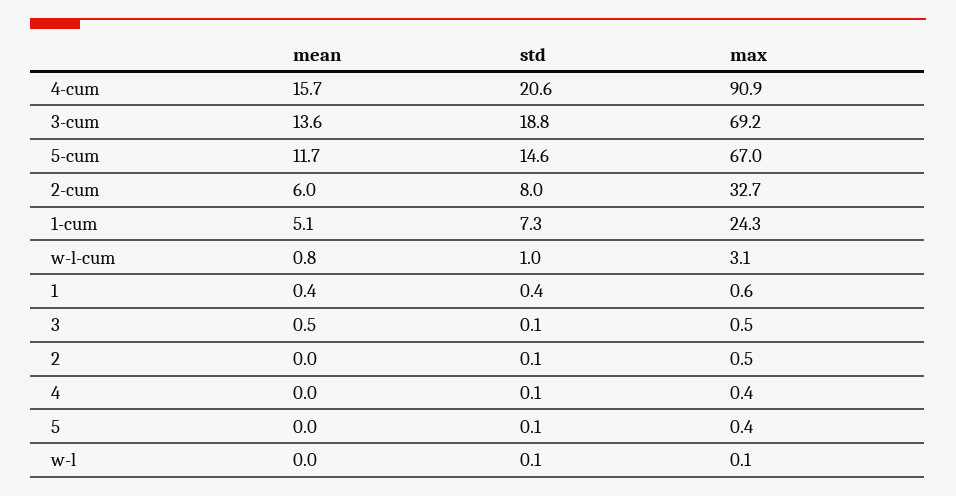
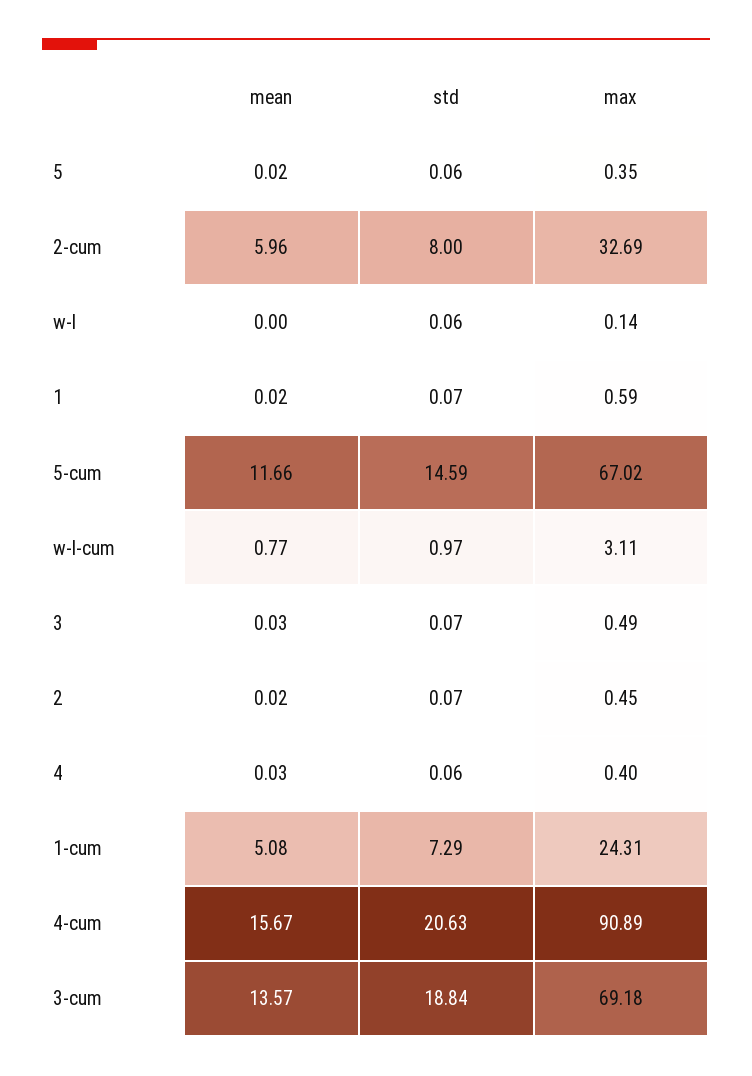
  {
    "mean": {
      "4-cum": 15.67,
      "3-cum": 13.57,
      "5-cum": 11.66,
      "2-cum": 5.96,
      "1-cum": 5.08,
      "w-l-cum": 0.77,
-     "1": 0.4,
+     "1": 0.02,
-     "3": 0.5,
+     "3": 0.03,
      "2": 0.02,
      "4": 0.03,
      "5": 0.02,
      "w-l": 0
    },
    "std": {
      "4-cum": 20.63,
      "3-cum": 18.84,
      "5-cum": 14.59,
      "2-cum": 8,
      "1-cum": 7.29,
      "w-l-cum": 0.97,
-     "1": 0.4,
+     "1": 0.07,
      "3": 0.07,
      "2": 0.07,
      "4": 0.06,
      "5": 0.06,
      "w-l": 0.06
    },
    "max": {
      "4-cum": 90.89,
      "3-cum": 69.18,
      "5-cum": 67.02,
      "2-cum": 32.69,
      "1-cum": 24.31,
      "w-l-cum": 3.11,
      "1": 0.59,
      "3": 0.49,
      "2": 0.45,
      "4": 0.4,
      "5": 0.35,
      "w-l": 0.14
    }
  }

